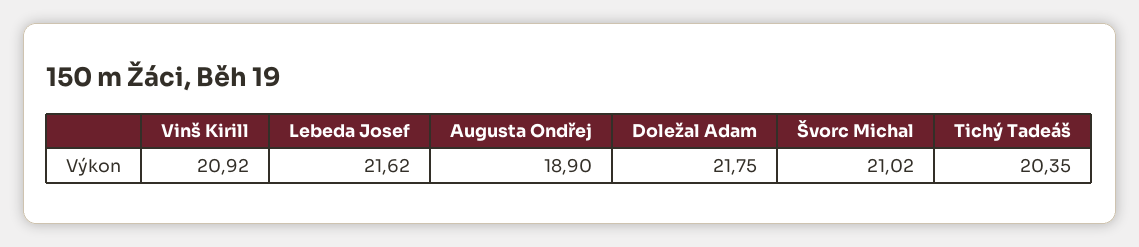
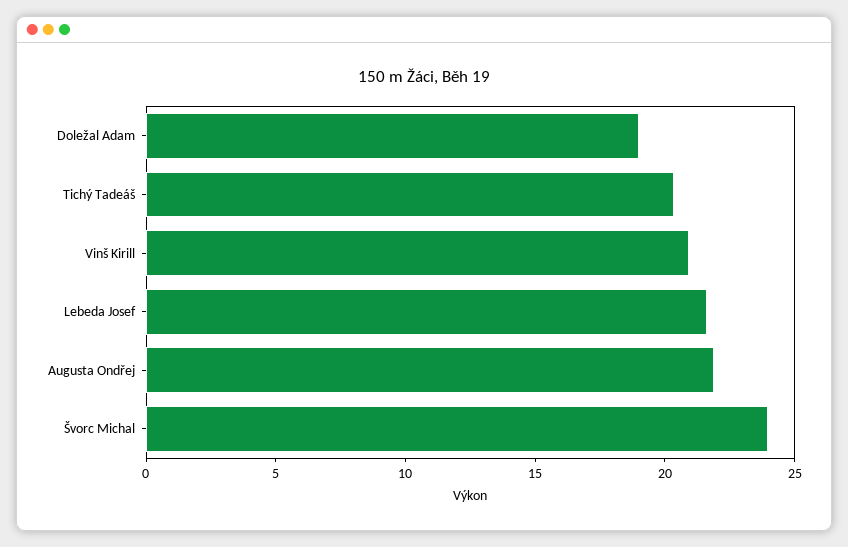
  {
    "Vinš Kirill": 20.92,
    "Lebeda Josef": 21.62,
-   "Augusta Ondřej": 18.9,
+   "Augusta Ondřej": 22,
-   "Doležal Adam": 21.75,
+   "Doležal Adam": 19,
-   "Švorc Michal": 21.02,
+   "Švorc Michal": 24,
    "Tichý Tadeáš": 20.35
  }

